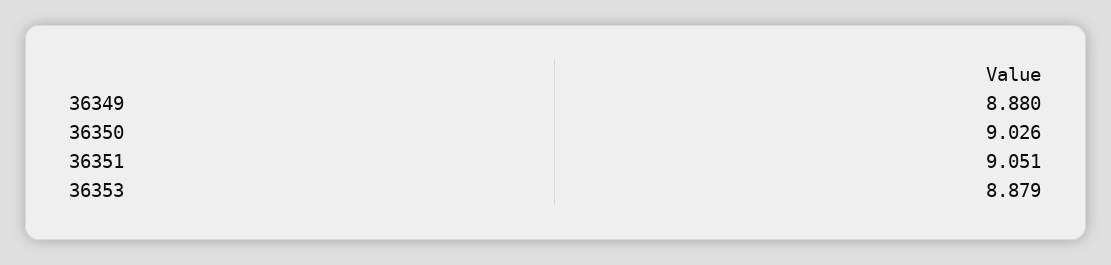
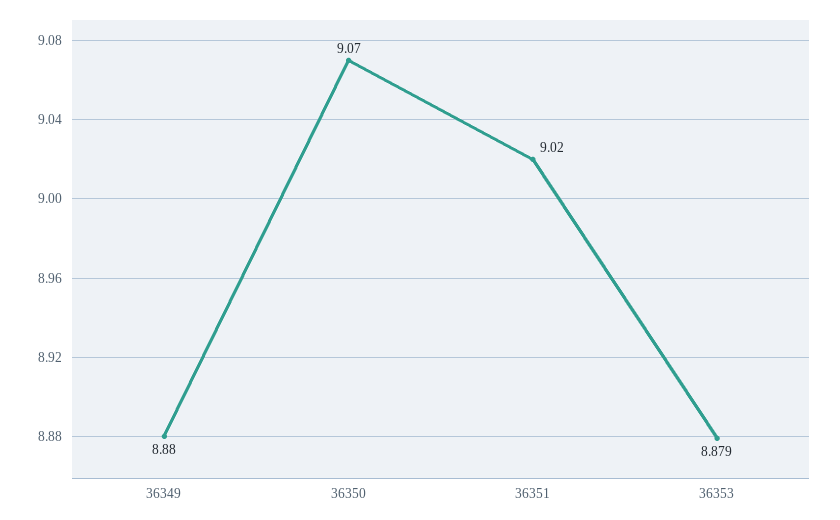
  {
    "36349": 8.88,
-   "36350": 9.026,
+   "36350": 9.07,
-   "36351": 9.051,
+   "36351": 9.02,
    "36353": 8.879
  }

